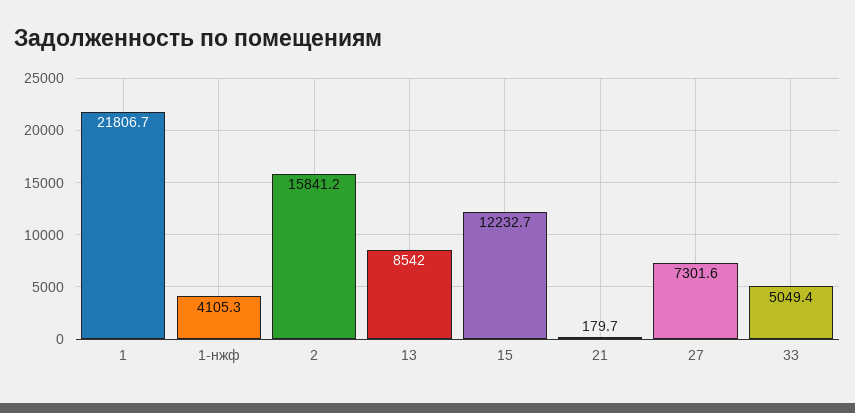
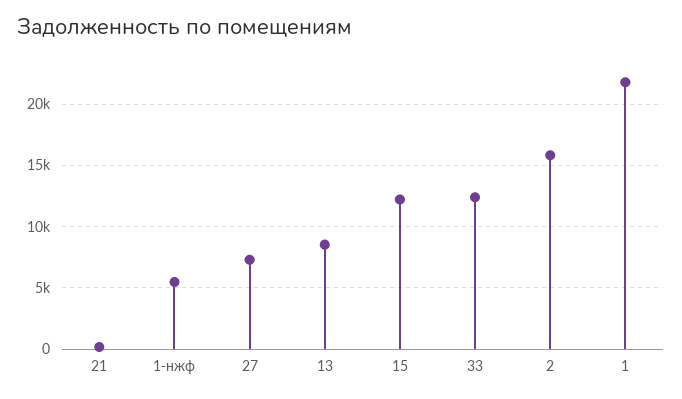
  {
    "1": 21806.7,
-   "1-нжф": 4105.3,
+   "1-нжф": 5500,
    "2": 15841.2,
    "13": 8542,
    "15": 12232.7,
    "21": 179.7,
    "27": 7301.6,
-   "33": 5049.4
+   "33": 12500
  }

